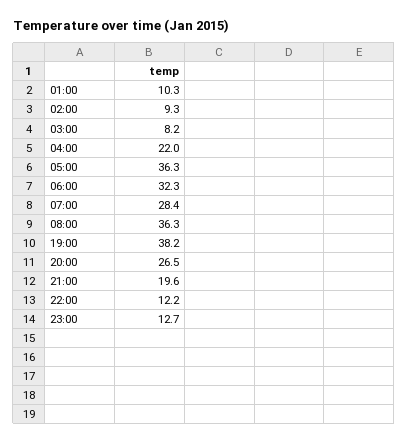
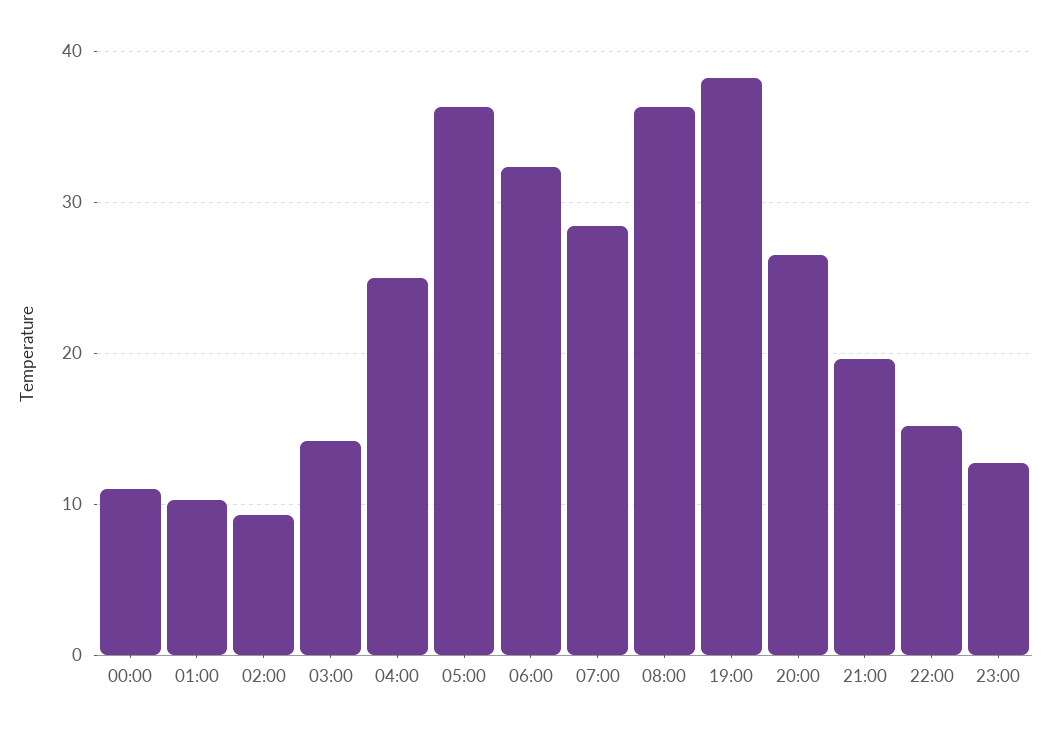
  {
    "01:00": 10.3,
    "02:00": 9.3,
-   "03:00": 8.2,
+   "03:00": 14,
-   "04:00": 22,
+   "04:00": 25,
    "05:00": 36.3,
    "06:00": 32.3,
    "07:00": 28.4,
    "08:00": 36.3,
    "19:00": 38.2,
    "20:00": 26.5,
    "21:00": 19.6,
-   "22:00": 12.2,
+   "22:00": 15,
-   "23:00": 12.7
+   "23:00": 12.7,
+   "00:00": 11
  }

